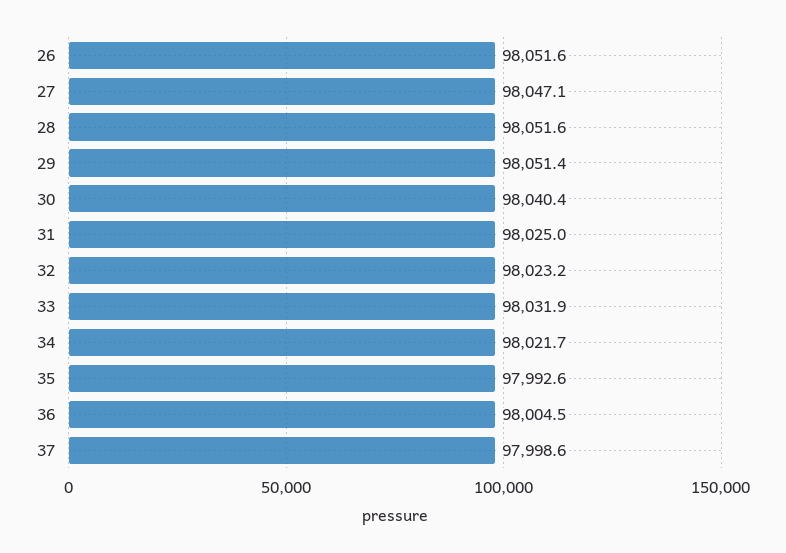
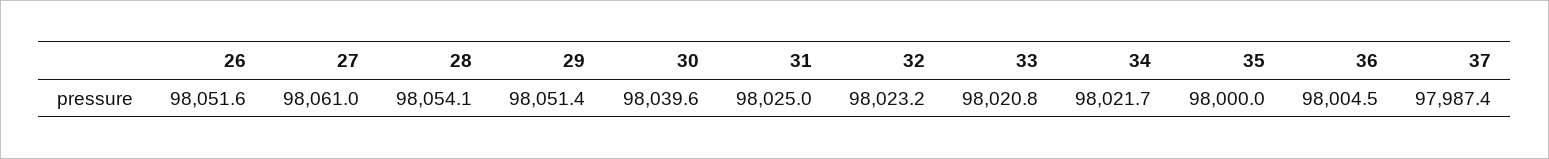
  {
    "26": 98051.6,
-   "27": 98047.1,
+   "27": 98061,
-   "28": 98051.6,
+   "28": 98054.1,
    "29": 98051.4,
-   "30": 98040.4,
+   "30": 98039.6,
    "31": 98025,
    "32": 98023.2,
-   "33": 98031.9,
+   "33": 98020.8,
    "34": 98021.7,
-   "35": 97992.6,
+   "35": 98000,
    "36": 98004.5,
-   "37": 97998.6
+   "37": 97987.4
  }

